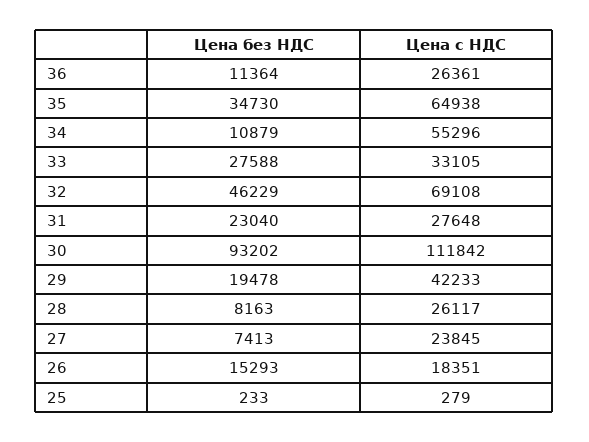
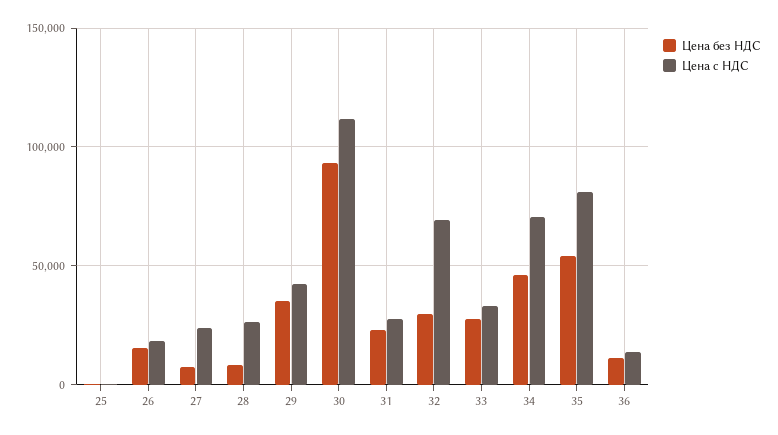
  {
    "Цена без НДС": {
      "36": 11364,
-     "35": 34730,
+     "35": 55000,
-     "34": 10879,
+     "34": 45000,
      "33": 27588,
-     "32": 46229,
+     "32": 30000,
      "31": 23040,
      "30": 93202,
-     "29": 19478,
+     "29": 35000,
      "28": 8163,
      "27": 7413,
      "26": 15293,
      "25": 233
    },
    "Цена с НДС": {
-     "36": 26361,
+     "36": 15000,
-     "35": 64938,
+     "35": 80000,
-     "34": 55296,
+     "34": 70000,
      "33": 33105,
      "32": 69108,
      "31": 27648,
      "30": 111842,
      "29": 42233,
      "28": 26117,
      "27": 23845,
      "26": 18351,
      "25": 279
    }
  }

